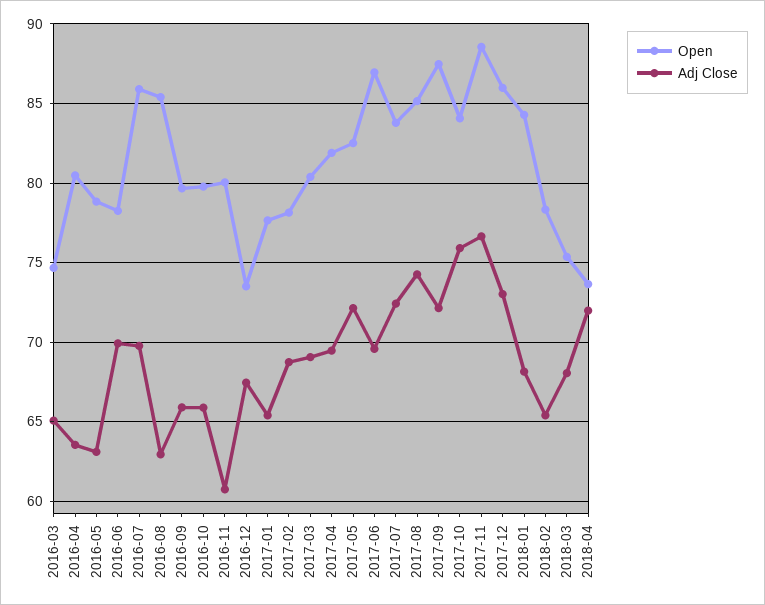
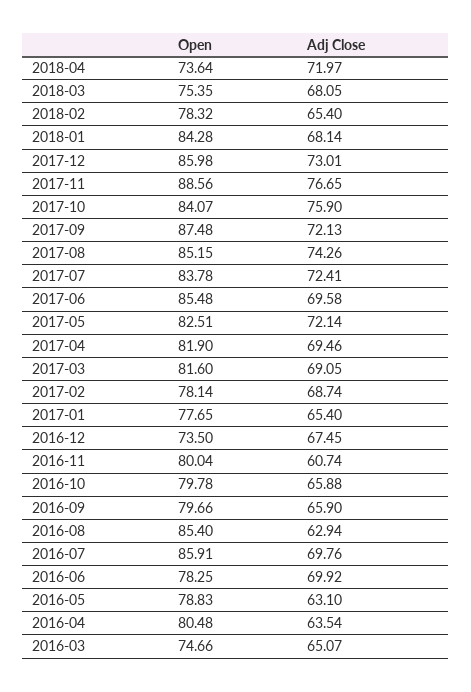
  {
    "Open": {
      "2016-03": 74.66,
      "2016-04": 80.48,
      "2016-05": 78.83,
      "2016-06": 78.25,
      "2016-07": 85.91,
      "2016-08": 85.4,
      "2016-09": 79.66,
      "2016-10": 79.78,
      "2016-11": 80.04,
      "2016-12": 73.5,
      "2017-01": 77.65,
      "2017-02": 78.14,
-     "2017-03": 80.5,
+     "2017-03": 81.6,
      "2017-04": 81.9,
      "2017-05": 82.51,
-     "2017-06": 87,
+     "2017-06": 85.48,
      "2017-07": 83.78,
      "2017-08": 85.15,
      "2017-09": 87.48,
      "2017-10": 84.07,
      "2017-11": 88.56,
      "2017-12": 85.98,
      "2018-01": 84.28,
      "2018-02": 78.32,
      "2018-03": 75.35,
      "2018-04": 73.64
    },
    "Adj Close": {
      "2016-03": 65.07,
      "2016-04": 63.54,
      "2016-05": 63.1,
      "2016-06": 69.92,
      "2016-07": 69.76,
      "2016-08": 62.94,
      "2016-09": 65.9,
      "2016-10": 65.88,
      "2016-11": 60.74,
      "2016-12": 67.45,
      "2017-01": 65.4,
      "2017-02": 68.74,
      "2017-03": 69.05,
      "2017-04": 69.46,
      "2017-05": 72.14,
      "2017-06": 69.58,
      "2017-07": 72.41,
      "2017-08": 74.26,
      "2017-09": 72.13,
      "2017-10": 75.9,
      "2017-11": 76.65,
      "2017-12": 73.01,
      "2018-01": 68.14,
      "2018-02": 65.4,
      "2018-03": 68.05,
      "2018-04": 71.97
    }
  }

